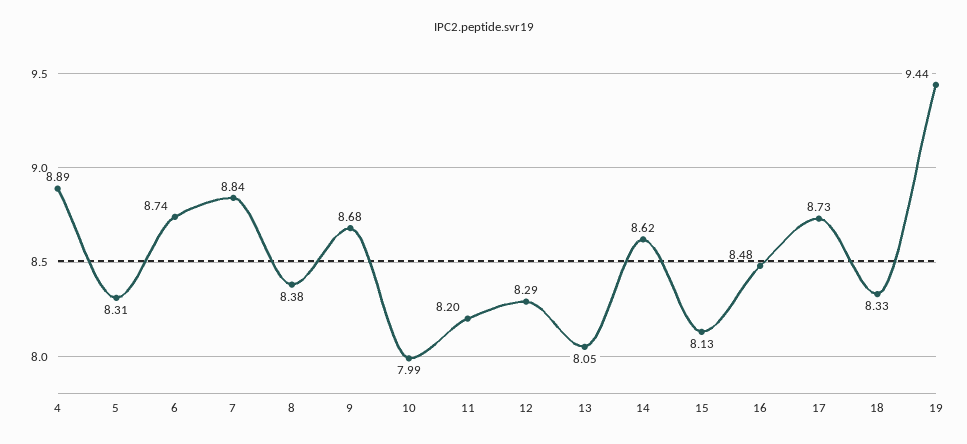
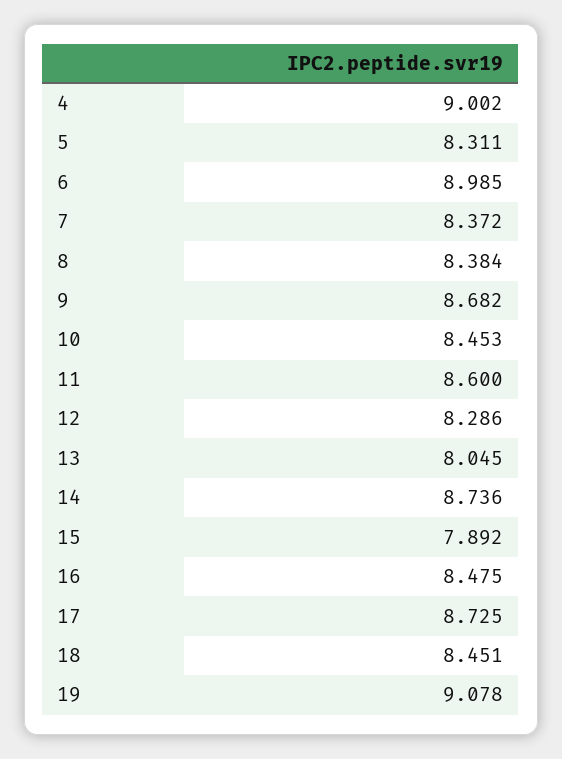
  {
-   "4": 8.89,
+   "4": 9.002,
    "5": 8.311,
-   "6": 8.74,
+   "6": 8.985,
-   "7": 8.84,
+   "7": 8.372,
    "8": 8.384,
    "9": 8.682,
-   "10": 7.99,
+   "10": 8.453,
-   "11": 8.2,
+   "11": 8.6,
    "12": 8.286,
    "13": 8.045,
-   "14": 8.62,
+   "14": 8.736,
-   "15": 8.13,
+   "15": 7.892,
    "16": 8.475,
    "17": 8.725,
-   "18": 8.33,
+   "18": 8.451,
-   "19": 9.44
+   "19": 9.078
  }

